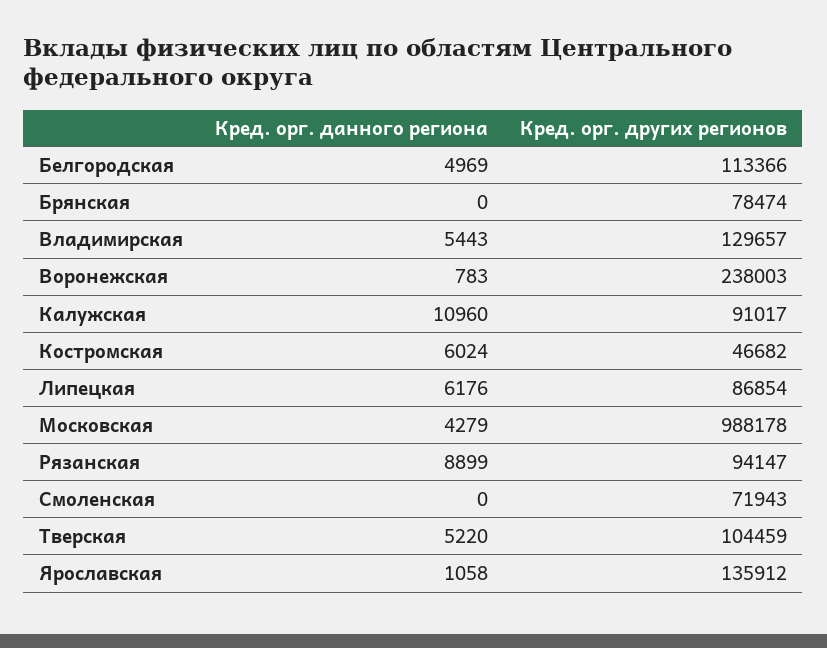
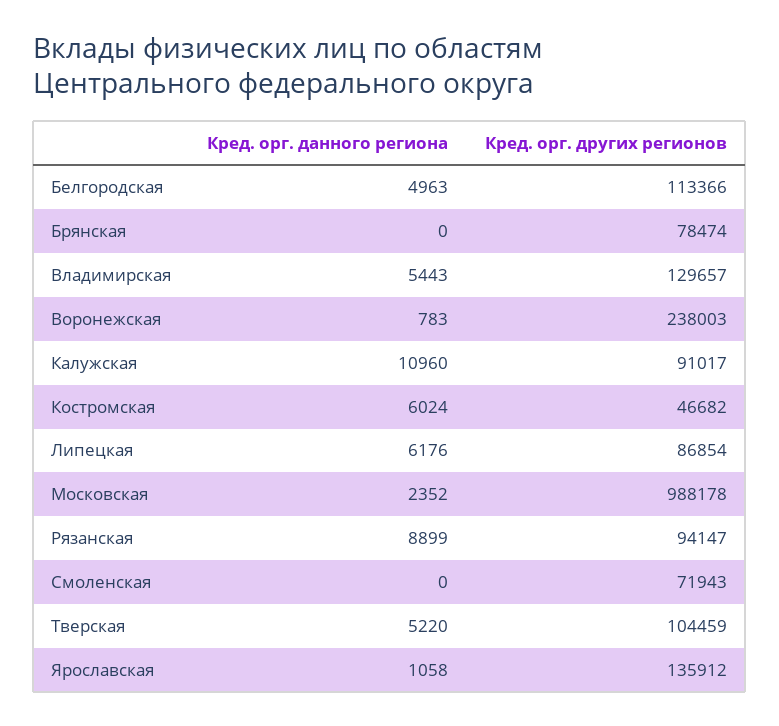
  {
    "Кред. орг. данного региона": {
-     "Белгородская": 4969,
+     "Белгородская": 4963,
      "Брянская": 0,
      "Владимирская": 5443,
      "Воронежская": 783,
      "Калужская": 10960,
      "Костромская": 6024,
      "Липецкая": 6176,
-     "Московская": 4279,
+     "Московская": 2352,
      "Рязанская": 8899,
      "Смоленская": 0,
      "Тверская": 5220,
      "Ярославская": 1058
    },
    "Кред. орг. других регионов": {
      "Белгородская": 113366,
      "Брянская": 78474,
      "Владимирская": 129657,
      "Воронежская": 238003,
      "Калужская": 91017,
      "Костромская": 46682,
      "Липецкая": 86854,
      "Московская": 988178,
      "Рязанская": 94147,
      "Смоленская": 71943,
      "Тверская": 104459,
      "Ярославская": 135912
    }
  }

